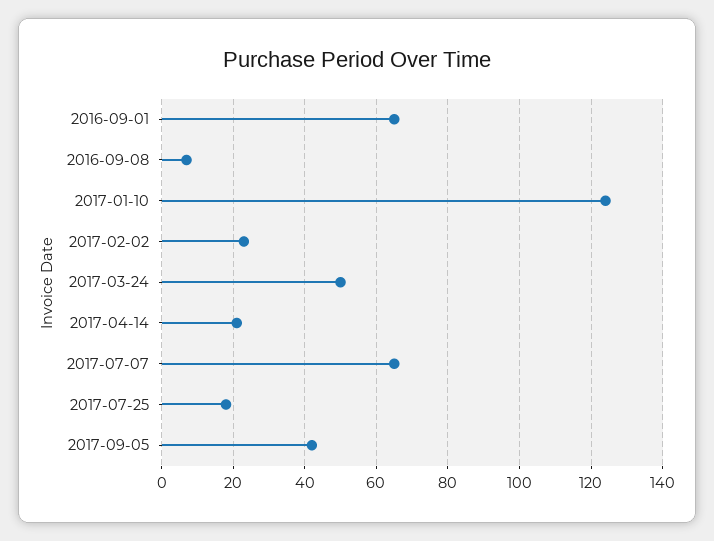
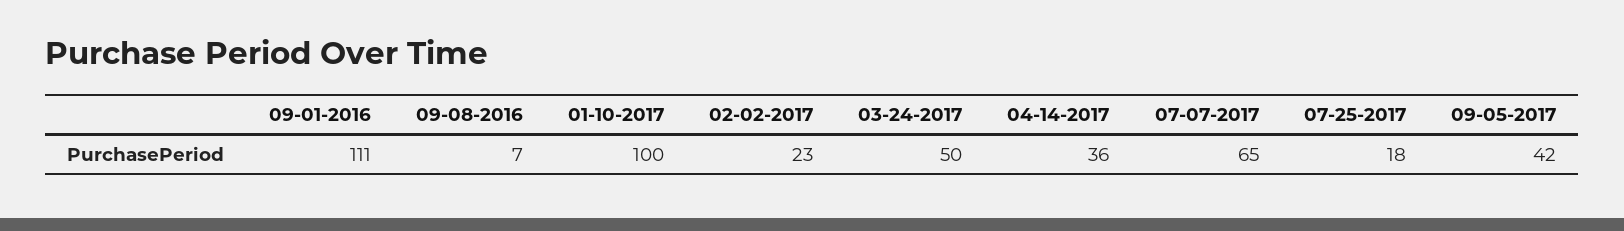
  {
-   "2016-09-01": 65,
+   "2016-09-01": 111,
    "2016-09-08": 7,
-   "2017-01-10": 125,
+   "2017-01-10": 100,
    "2017-02-02": 23,
    "2017-03-24": 50,
-   "2017-04-14": 20,
+   "2017-04-14": 36,
    "2017-07-07": 65,
    "2017-07-25": 18,
    "2017-09-05": 42
  }

